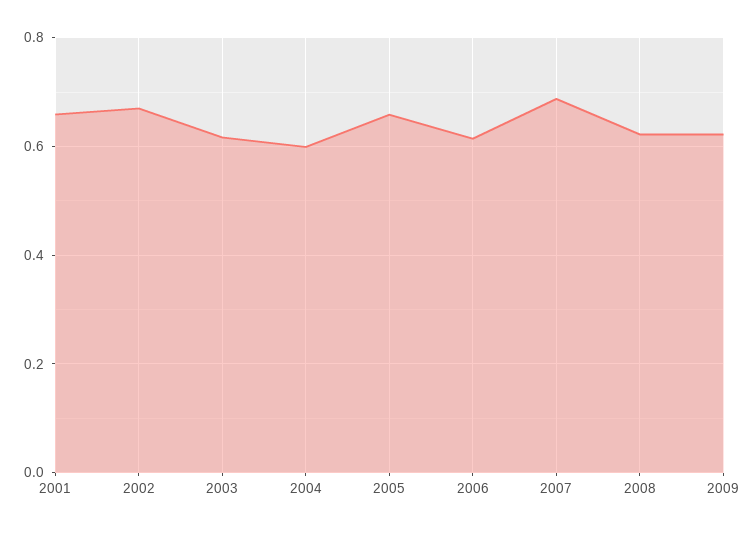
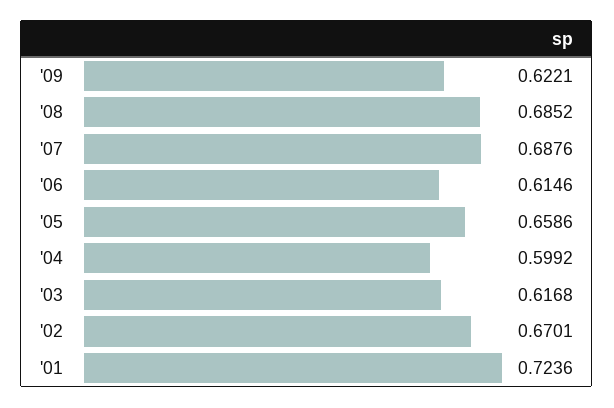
  {
-   "2001": 0.66,
+   "2001": 0.7236,
    "2002": 0.6701,
    "2003": 0.6168,
    "2004": 0.5992,
    "2005": 0.6586,
    "2006": 0.6146,
    "2007": 0.6876,
-   "2008": 0.62,
+   "2008": 0.6852,
    "2009": 0.6221
  }

